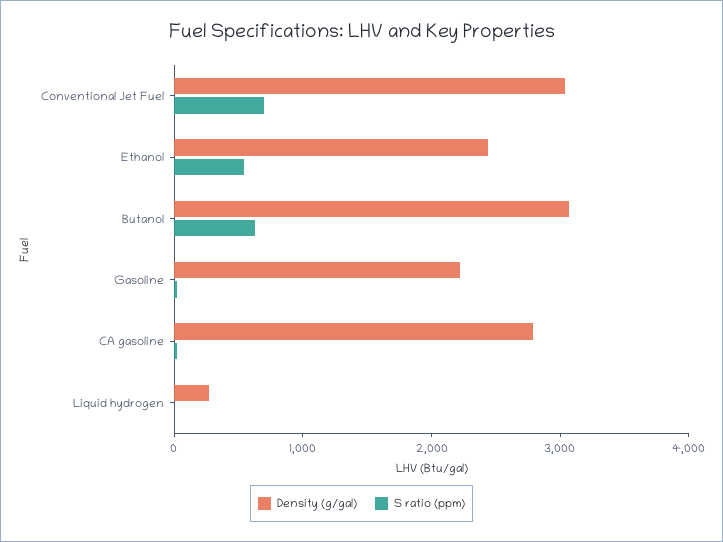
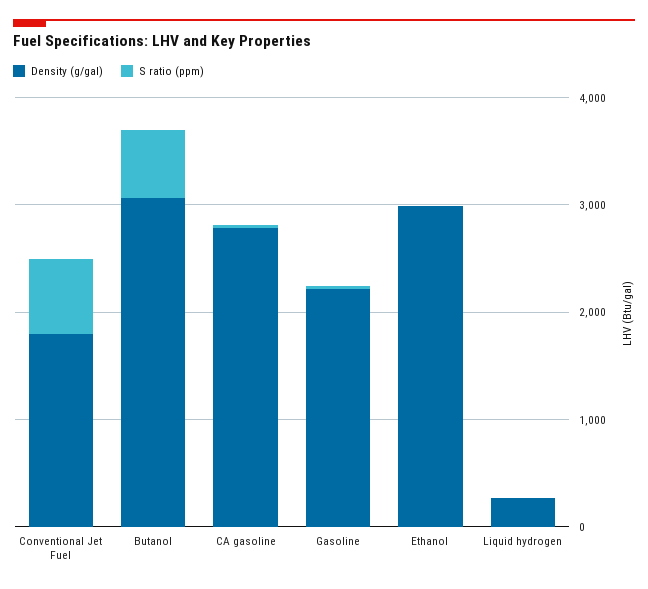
  {
    "Density (g/gal)": {
-     "Conventional Jet Fuel": 3000,
+     "Conventional Jet Fuel": 1800,
-     "Ethanol": 2400,
+     "Ethanol": 3000,
      "Butanol": 3000,
      "Gasoline": 2200,
      "CA gasoline": 2800,
      "Liquid hydrogen": 200
    },
    "S ratio (ppm)": {
      "Conventional Jet Fuel": 800,
-     "Ethanol": 600,
+     "Ethanol": 0,
      "Butanol": 600,
      "Gasoline": 0,
      "CA gasoline": 0,
      "Liquid hydrogen": 0
    }
  }

